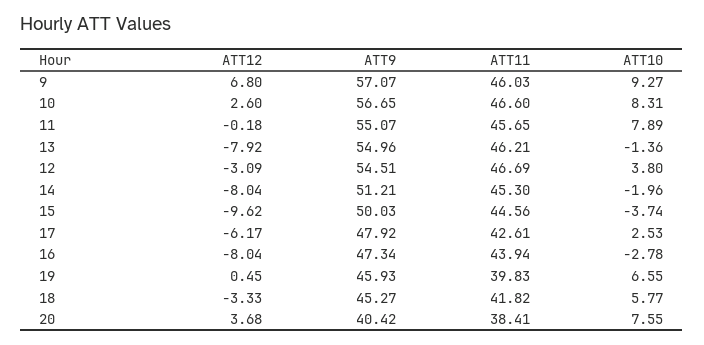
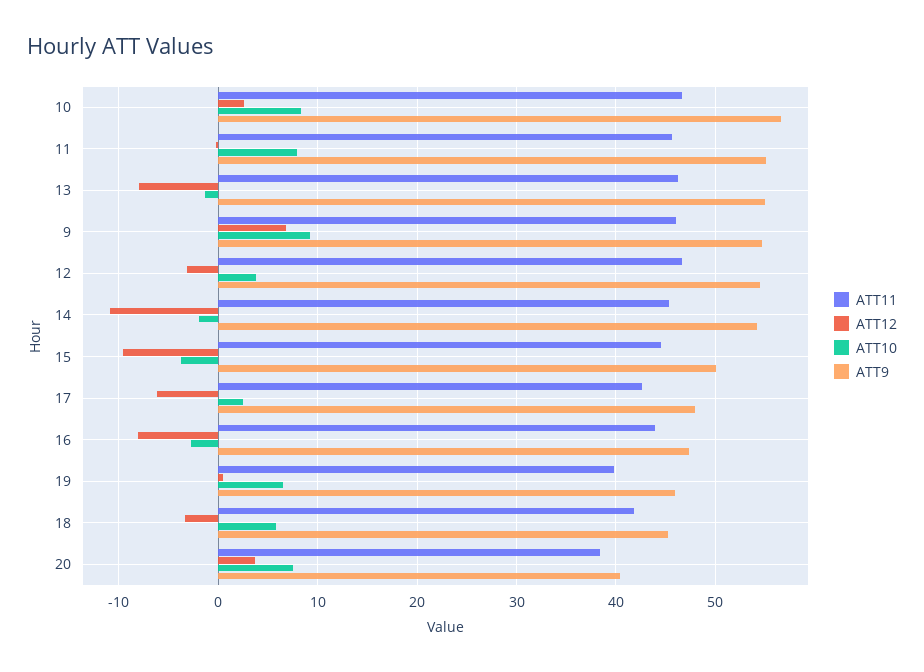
  {
    "ATT12": {
      "9": 6.8,
      "10": 2.6,
      "11": -0.18,
      "13": -7.92,
      "12": -3.09,
-     "14": -8.04,
+     "14": -11,
      "15": -9.62,
      "17": -6.17,
      "16": -8.04,
      "19": 0.45,
      "18": -3.33,
      "20": 3.68
    },
    "ATT9": {
-     "9": 57.07,
+     "9": 55,
      "10": 56.65,
      "11": 55.07,
      "13": 54.96,
      "12": 54.51,
-     "14": 51.21,
+     "14": 54,
      "15": 50.03,
      "17": 47.92,
      "16": 47.34,
      "19": 45.93,
      "18": 45.27,
      "20": 40.42
    },
    "ATT11": {
      "9": 46.03,
      "10": 46.6,
      "11": 45.65,
      "13": 46.21,
      "12": 46.69,
      "14": 45.3,
      "15": 44.56,
      "17": 42.61,
      "16": 43.94,
      "19": 39.83,
      "18": 41.82,
      "20": 38.41
    },
    "ATT10": {
      "9": 9.27,
      "10": 8.31,
      "11": 7.89,
      "13": -1.36,
      "12": 3.8,
      "14": -1.96,
      "15": -3.74,
      "17": 2.53,
      "16": -2.78,
      "19": 6.55,
      "18": 5.77,
      "20": 7.55
    }
  }

